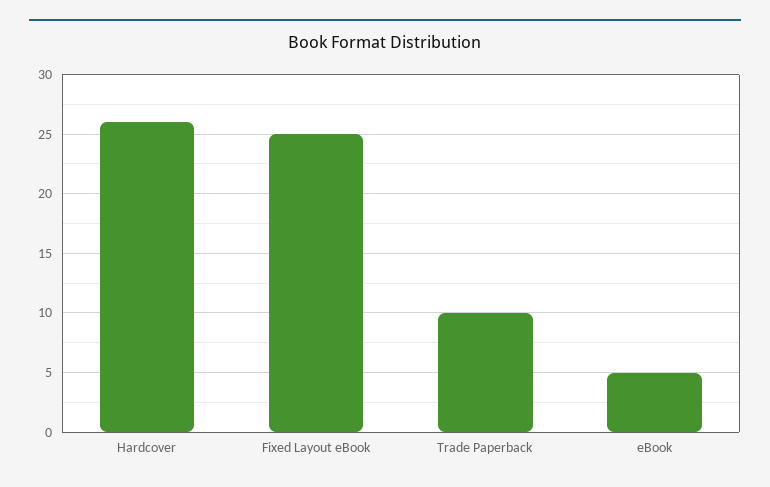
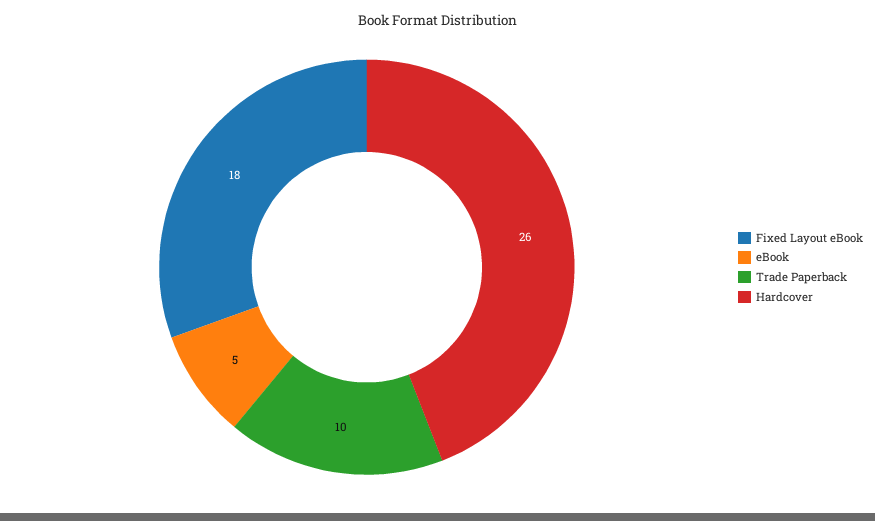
  {
    "Hardcover": 26,
-   "Fixed Layout eBook": 25,
+   "Fixed Layout eBook": 18,
    "Trade Paperback": 10,
    "eBook": 5
  }

